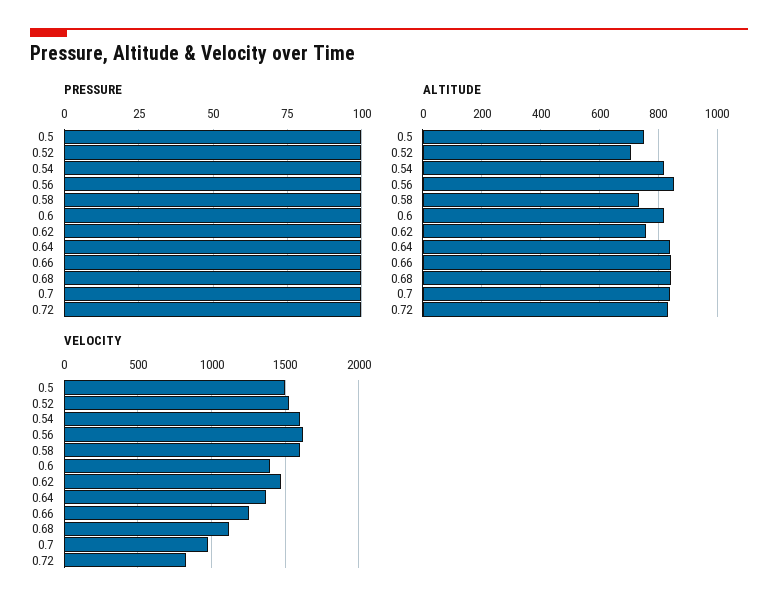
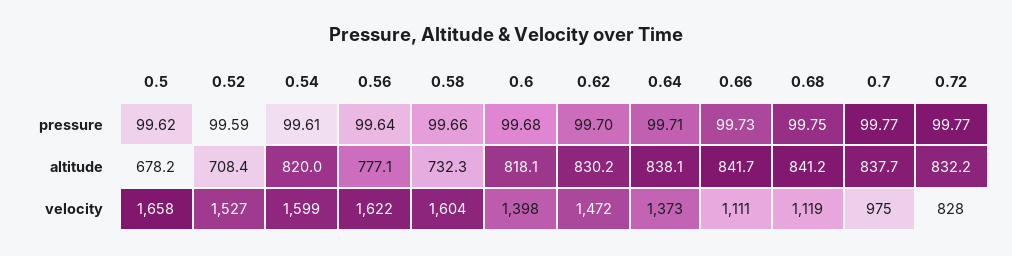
  {
    "PRESSURE": {
      "0.5": 99.62,
      "0.52": 99.59,
      "0.54": 99.61,
      "0.56": 99.64,
      "0.58": 99.66,
      "0.6": 99.68,
      "0.62": 99.7,
      "0.64": 99.71,
      "0.66": 99.73,
      "0.68": 99.75,
      "0.7": 99.77,
      "0.72": 99.77
    },
    "ALTITUDE": {
-     "0.5": 750,
+     "0.5": 678.2,
      "0.52": 708.4,
      "0.54": 820,
-     "0.56": 850,
+     "0.56": 777.1,
      "0.58": 732.3,
      "0.6": 818.1,
-     "0.62": 750,
+     "0.62": 830.2,
      "0.64": 838.1,
      "0.66": 841.7,
      "0.68": 841.2,
      "0.7": 837.7,
      "0.72": 832.2
    },
    "VELOCITY": {
-     "0.5": 1500,
+     "0.5": 1658,
      "0.52": 1527,
      "0.54": 1599,
      "0.56": 1622,
      "0.58": 1604,
      "0.6": 1398,
      "0.62": 1472,
      "0.64": 1373,
-     "0.66": 1250,
+     "0.66": 1111,
      "0.68": 1119,
      "0.7": 975,
      "0.72": 828
    }
  }

